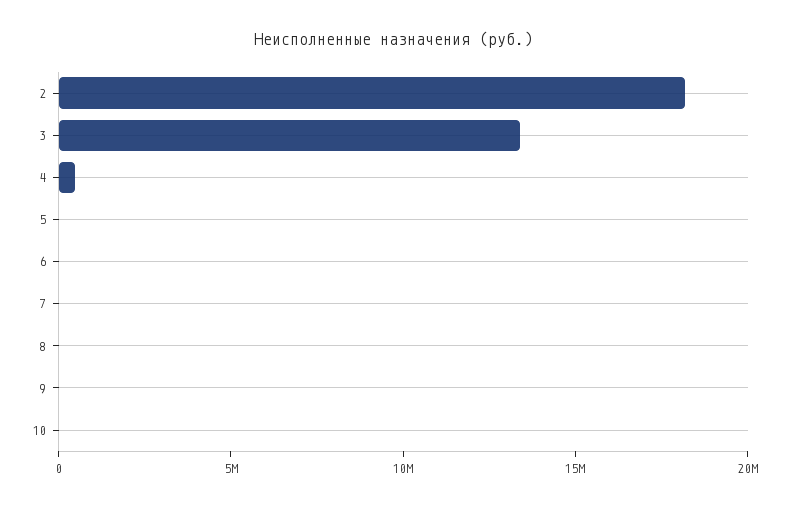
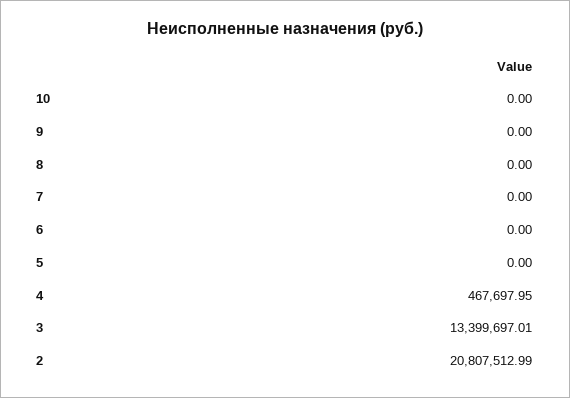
  {
-   "2": 18000000,
+   "2": 20807512.99,
    "3": 13399697.01,
    "4": 467697.95,
    "5": 0,
    "6": 0,
    "7": 0,
    "8": 0,
    "9": 0,
    "10": 0
  }

